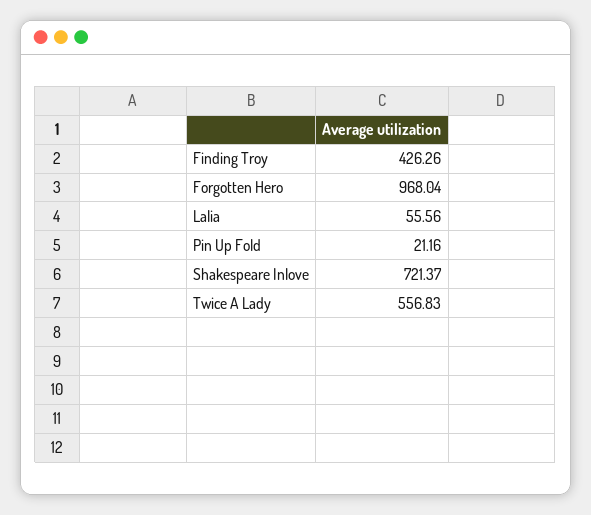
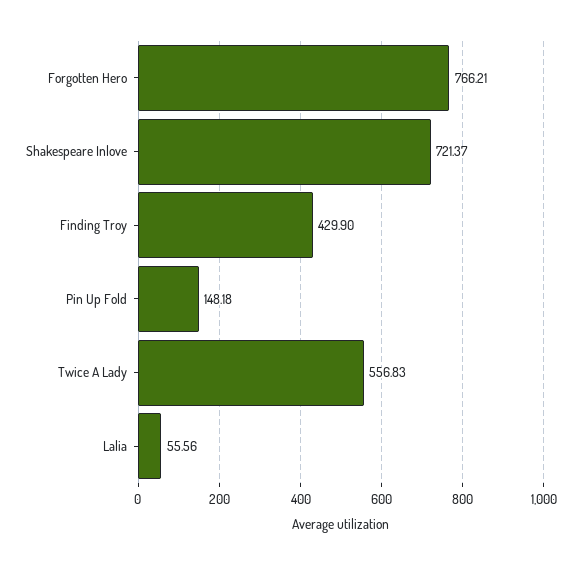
  {
-   "Finding Troy": 426.26,
+   "Finding Troy": 429.9,
-   "Forgotten Hero": 968.04,
+   "Forgotten Hero": 766.21,
    "Lalia": 55.56,
-   "Pin Up Fold": 21.16,
+   "Pin Up Fold": 148.18,
    "Shakespeare Inlove": 721.37,
    "Twice A Lady": 556.83
  }

